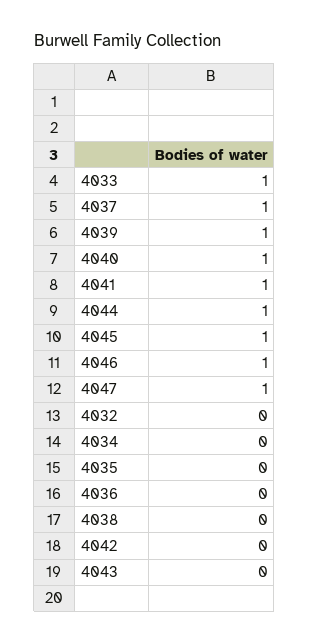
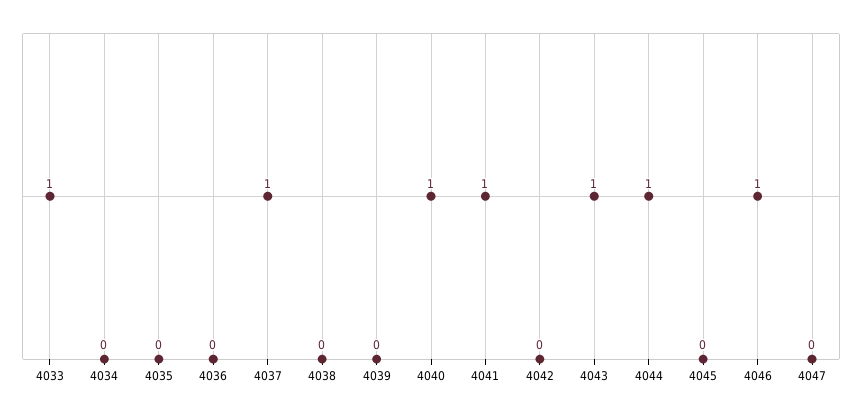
  {
    "4033": 1,
    "4037": 1,
-   "4039": 1,
+   "4039": 0,
    "4040": 1,
    "4041": 1,
    "4044": 1,
-   "4045": 1,
+   "4045": 0,
    "4046": 1,
-   "4047": 1,
+   "4047": 0,
-   "4032": 0,
    "4034": 0,
    "4035": 0,
    "4036": 0,
    "4038": 0,
    "4042": 0,
-   "4043": 0
+   "4043": 1
  }

